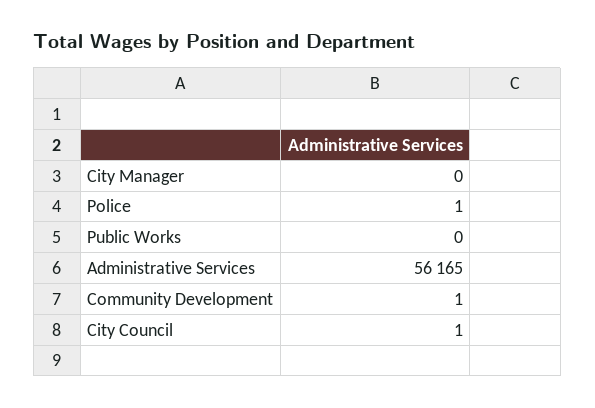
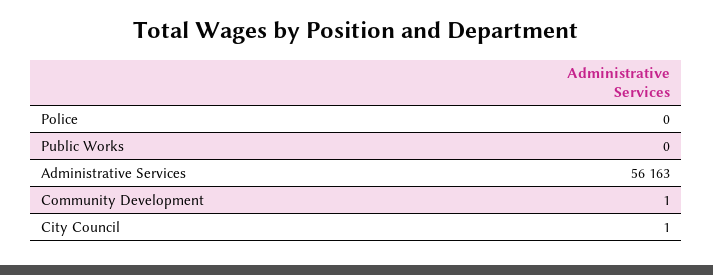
  {
-   "City Manager": 0,
-   "Police": 1,
+   "Police": 0,
    "Public Works": 0,
-   "Administrative Services": 56165,
+   "Administrative Services": 56163,
    "Community Development": 1,
    "City Council": 1
  }

